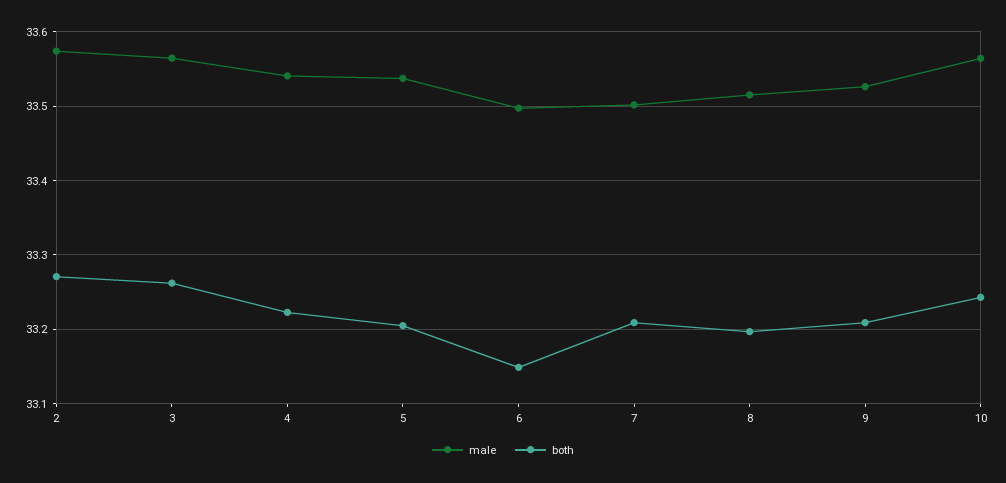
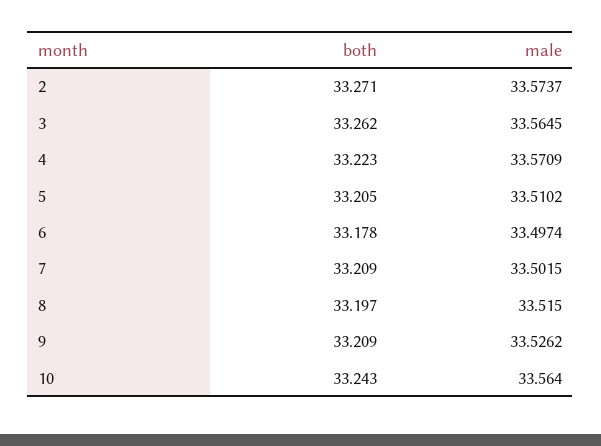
  {
    "male": {
      "2": 33.5737,
      "3": 33.5645,
-     "4": 33.54,
+     "4": 33.5709,
-     "5": 33.54,
+     "5": 33.5102,
      "6": 33.4974,
      "7": 33.5015,
      "8": 33.515,
      "9": 33.5262,
      "10": 33.564
    },
    "both": {
      "2": 33.271,
      "3": 33.262,
      "4": 33.223,
      "5": 33.205,
-     "6": 33.15,
+     "6": 33.178,
      "7": 33.209,
      "8": 33.197,
      "9": 33.209,
      "10": 33.243
    }
  }

